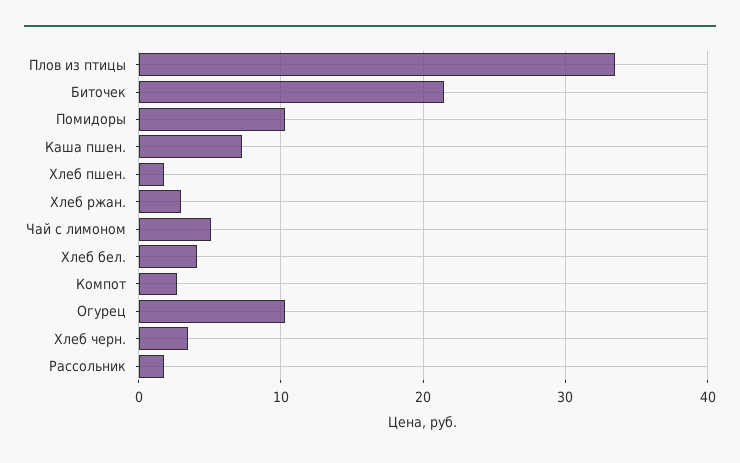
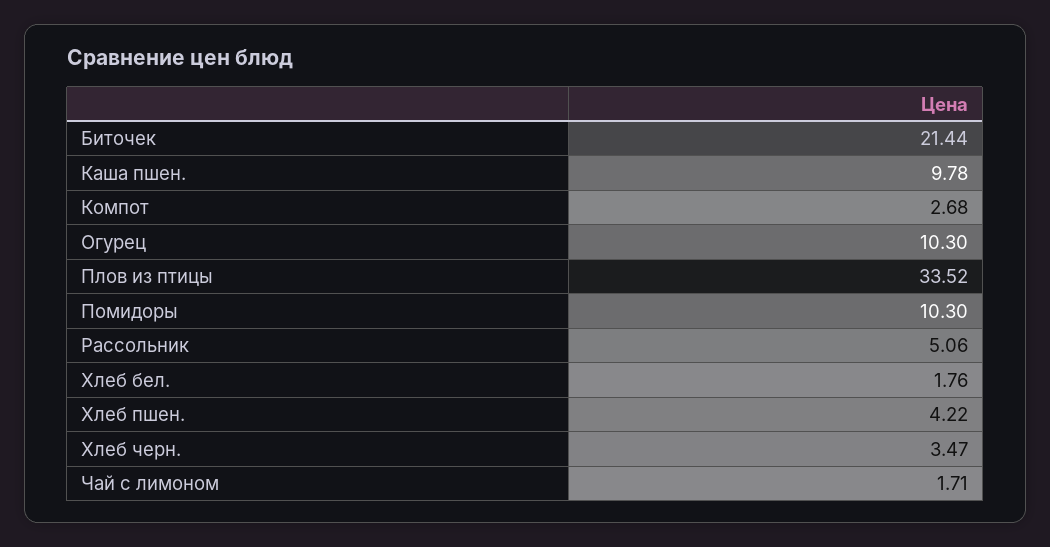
  {
    "Плов из птицы": 33.52,
    "Биточек": 21.44,
    "Помидоры": 10.3,
-   "Каша пшен.": 7,
+   "Каша пшен.": 9.78,
-   "Хлеб пшен.": 2,
+   "Хлеб пшен.": 4.22,
-   "Хлеб ржан.": 3,
-   "Чай с лимоном": 5,
+   "Чай с лимоном": 1.71,
-   "Хлеб бел.": 4,
+   "Хлеб бел.": 1.76,
    "Компот": 2.68,
    "Огурец": 10.3,
    "Хлеб черн.": 3.47,
-   "Рассольник": 2
+   "Рассольник": 5.06
  }

